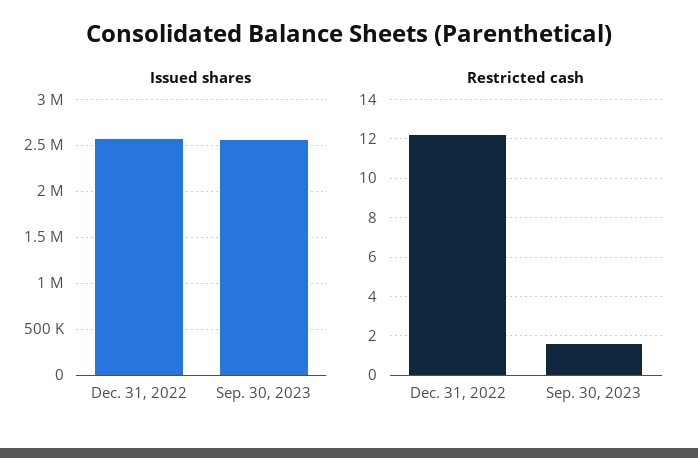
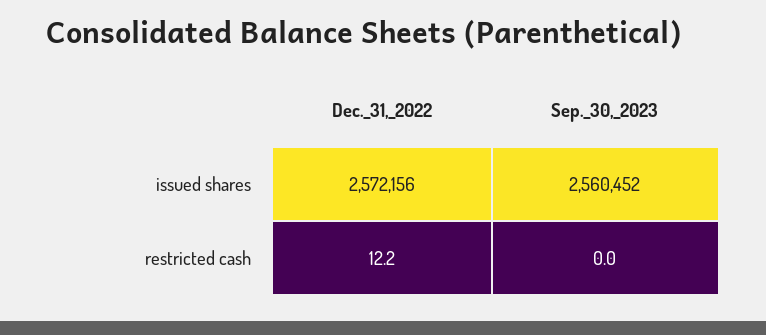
  {
    "Issued shares": {
      "Dec. 31, 2022": 2572156,
      "Sep. 30, 2023": 2560452
    },
    "Restricted cash": {
      "Dec. 31, 2022": 12.2,
-     "Sep. 30, 2023": 1.5
+     "Sep. 30, 2023": 0
    }
  }

